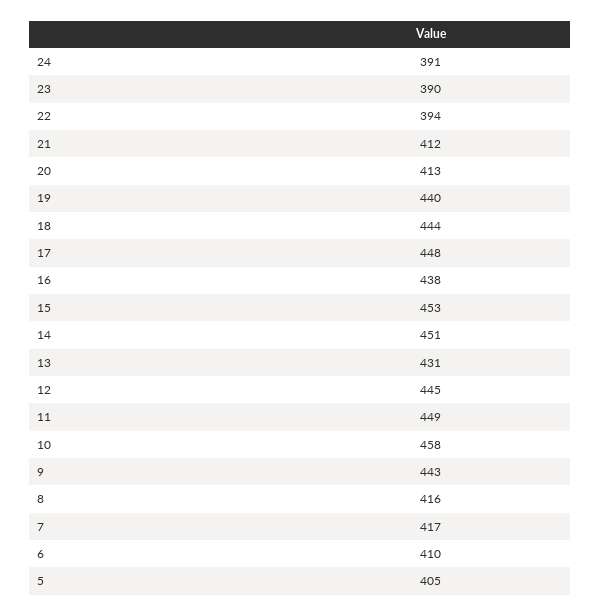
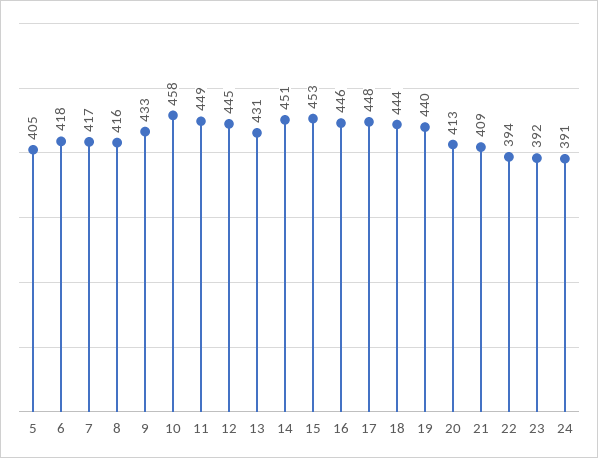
  {
    "24": 391,
-   "23": 390,
+   "23": 392,
    "22": 394,
-   "21": 412,
+   "21": 409,
    "20": 413,
    "19": 440,
    "18": 444,
    "17": 448,
-   "16": 438,
+   "16": 446,
    "15": 453,
    "14": 451,
    "13": 431,
    "12": 445,
    "11": 449,
    "10": 458,
-   "9": 443,
+   "9": 433,
    "8": 416,
    "7": 417,
-   "6": 410,
+   "6": 418,
    "5": 405
  }

